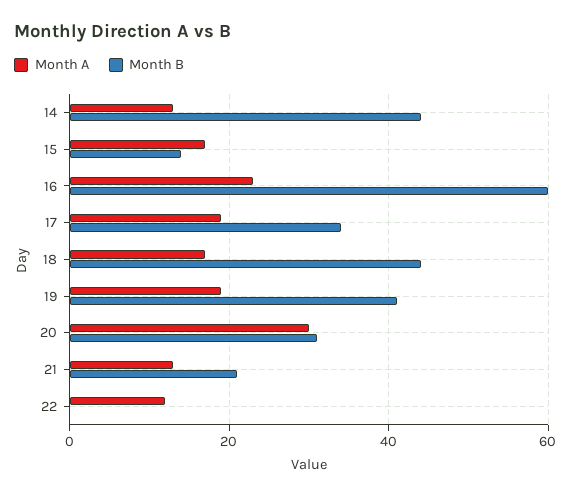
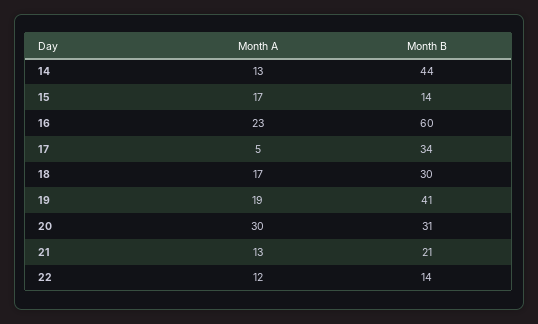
  {
    "Month A": {
      "14": 13,
      "15": 17,
      "16": 23,
-     "17": 20,
+     "17": 5,
      "18": 17,
      "19": 19,
      "20": 30,
      "21": 13,
      "22": 12
    },
    "Month B": {
      "14": 44,
      "15": 14,
      "16": 60,
      "17": 34,
-     "18": 45,
+     "18": 30,
      "19": 41,
      "20": 31,
      "21": 21,
-     "22": 0
+     "22": 14
    }
  }

